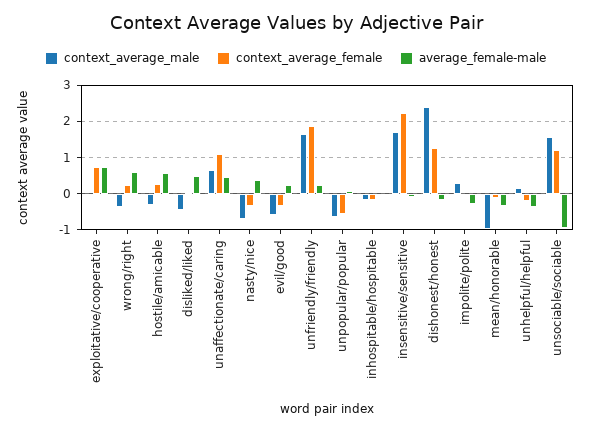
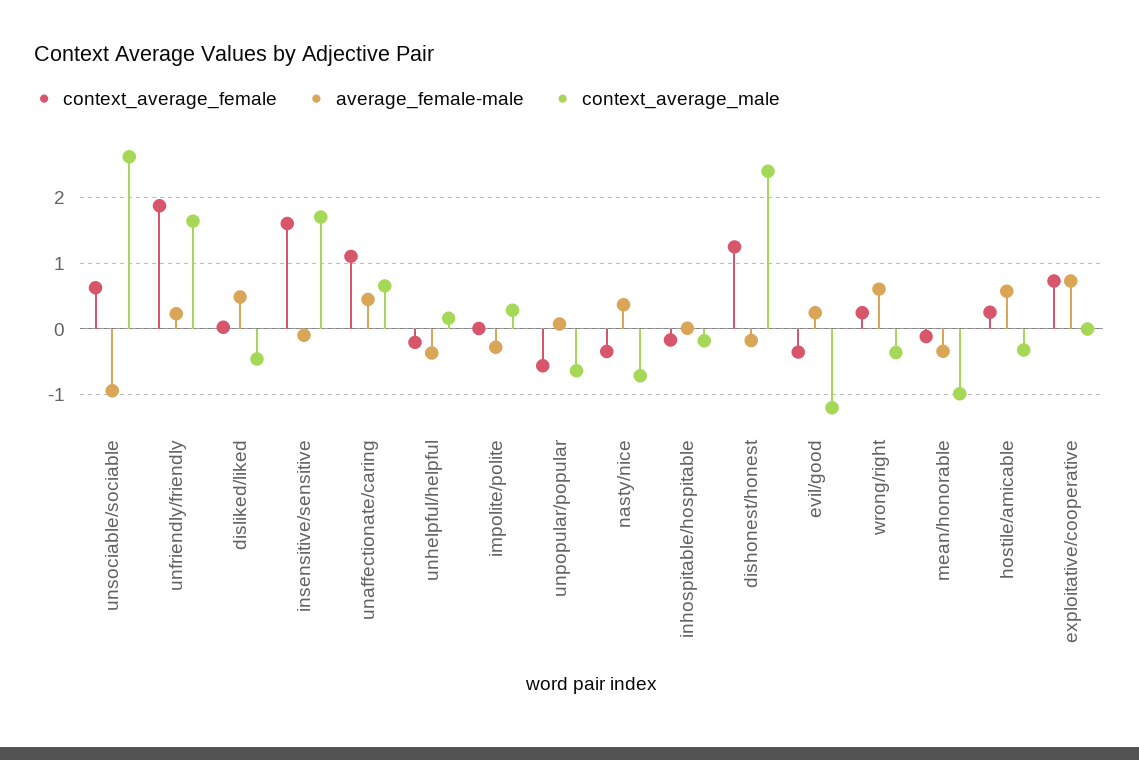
  {
    "context_average_male": {
      "exploitative/cooperative": 0,
      "wrong/right": -0.4,
      "hostile/amicable": -0.3,
      "disliked/liked": -0.5,
      "unaffectionate/caring": 0.7,
      "nasty/nice": -0.7,
-     "evil/good": -0.6,
+     "evil/good": -1.2,
      "unfriendly/friendly": 1.6,
      "unpopular/popular": -0.6,
      "inhospitable/hospitable": -0.2,
      "insensitive/sensitive": 1.7,
      "dishonest/honest": 2.4,
      "impolite/polite": 0.3,
      "mean/honorable": -1,
      "unhelpful/helpful": 0.2,
-     "unsociable/sociable": 1.6
+     "unsociable/sociable": 2.6
    },
    "context_average_female": {
      "exploitative/cooperative": 0.7,
      "wrong/right": 0.2,
      "hostile/amicable": 0.3,
      "disliked/liked": 0,
      "unaffectionate/caring": 1.1,
      "nasty/nice": -0.3,
      "evil/good": -0.4,
      "unfriendly/friendly": 1.9,
      "unpopular/popular": -0.6,
      "inhospitable/hospitable": -0.2,
-     "insensitive/sensitive": 2.2,
+     "insensitive/sensitive": 1.6,
      "dishonest/honest": 1.3,
      "impolite/polite": 0,
      "mean/honorable": -0.1,
      "unhelpful/helpful": -0.2,
-     "unsociable/sociable": 1.2
+     "unsociable/sociable": 0.6
    },
    "average_female-male": {
      "exploitative/cooperative": 0.7,
      "wrong/right": 0.6,
      "hostile/amicable": 0.6,
      "disliked/liked": 0.5,
      "unaffectionate/caring": 0.4,
      "nasty/nice": 0.4,
      "evil/good": 0.2,
      "unfriendly/friendly": 0.2,
      "unpopular/popular": 0.1,
      "inhospitable/hospitable": 0,
      "insensitive/sensitive": -0.1,
      "dishonest/honest": -0.2,
      "impolite/polite": -0.3,
      "mean/honorable": -0.3,
      "unhelpful/helpful": -0.4,
      "unsociable/sociable": -0.9
    }
  }

